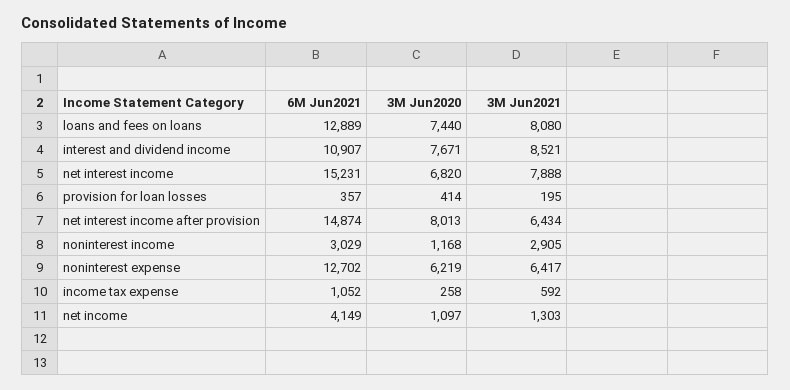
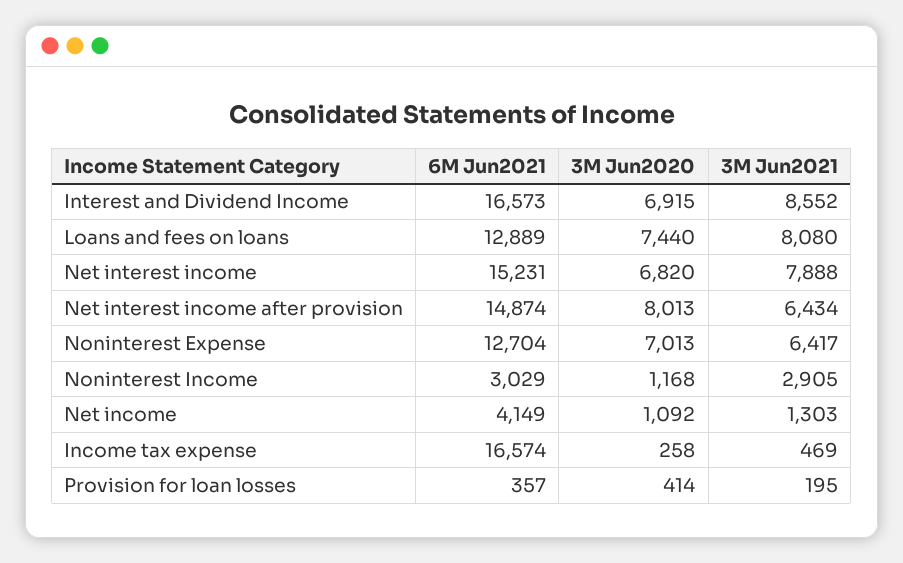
  {
    "6M Jun2021": {
      "loans and fees on loans": 12889,
-     "interest and dividend income": 10907,
+     "interest and dividend income": 16573,
      "net interest income": 15231,
      "provision for loan losses": 357,
      "net interest income after provision": 14874,
      "noninterest income": 3029,
-     "noninterest expense": 12702,
+     "noninterest expense": 12704,
-     "income tax expense": 1052,
+     "income tax expense": 16574,
      "net income": 4149
    },
    "3M Jun2020": {
      "loans and fees on loans": 7440,
-     "interest and dividend income": 7671,
+     "interest and dividend income": 6915,
      "net interest income": 6820,
      "provision for loan losses": 414,
      "net interest income after provision": 8013,
      "noninterest income": 1168,
-     "noninterest expense": 6219,
+     "noninterest expense": 7013,
      "income tax expense": 258,
-     "net income": 1097
+     "net income": 1092
    },
    "3M Jun2021": {
      "loans and fees on loans": 8080,
-     "interest and dividend income": 8521,
+     "interest and dividend income": 8552,
      "net interest income": 7888,
      "provision for loan losses": 195,
      "net interest income after provision": 6434,
      "noninterest income": 2905,
      "noninterest expense": 6417,
-     "income tax expense": 592,
+     "income tax expense": 469,
      "net income": 1303
    }
  }

